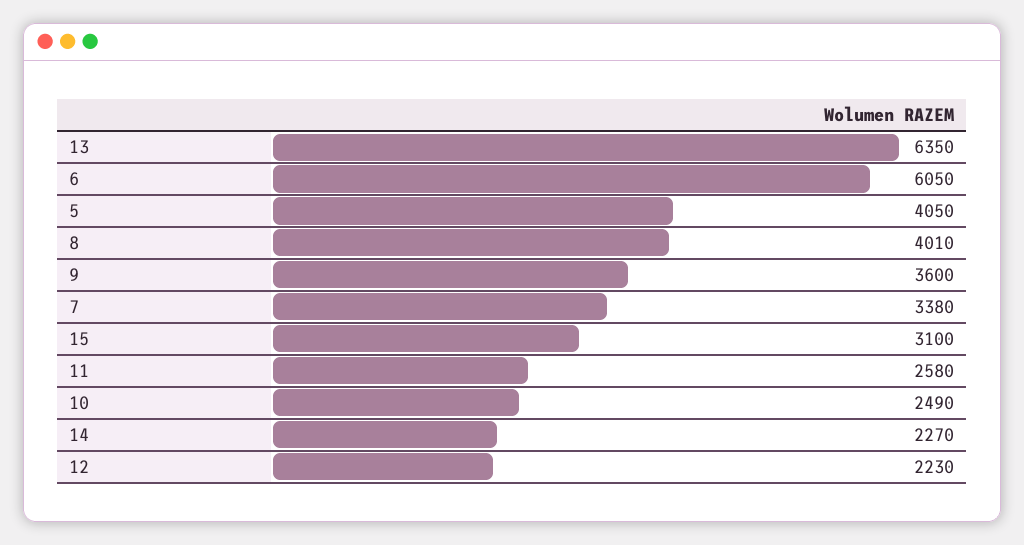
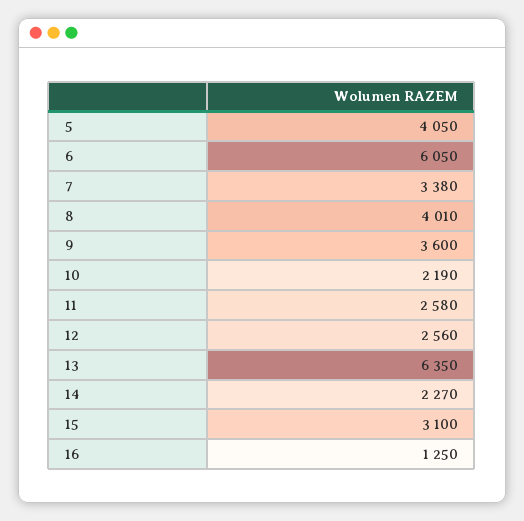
  {
    "13": 6350,
    "6": 6050,
    "5": 4050,
    "8": 4010,
    "9": 3600,
    "7": 3380,
    "15": 3100,
    "11": 2580,
-   "10": 2490,
+   "10": 2190,
    "14": 2270,
-   "12": 2230
+   "12": 2560,
+   "16": 1250
  }

